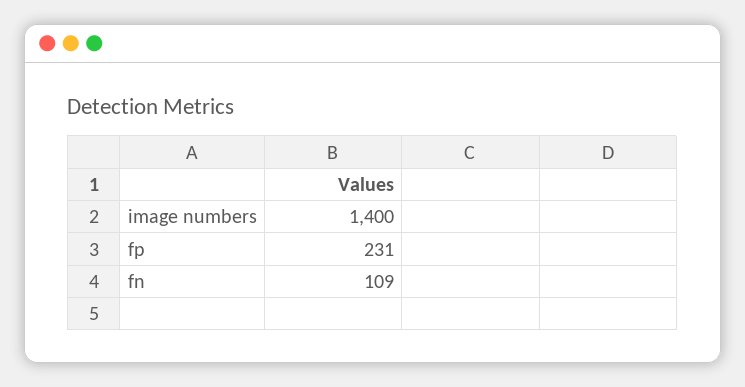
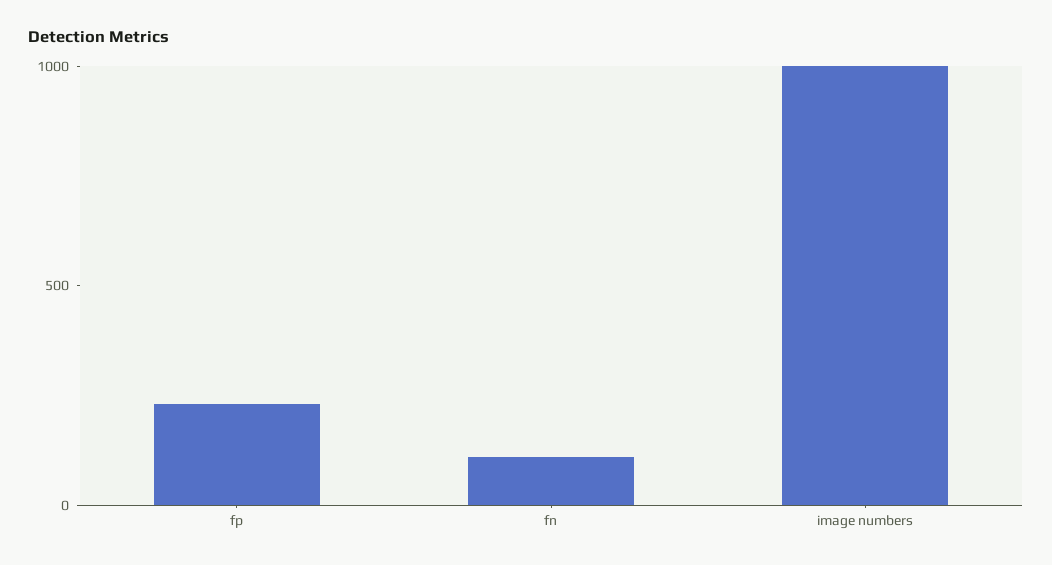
  {
-   "image numbers": 1400,
+   "image numbers": 1000,
    "fp": 231,
    "fn": 109
  }

